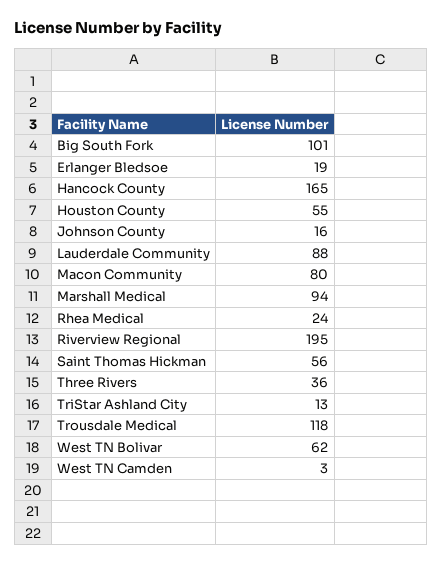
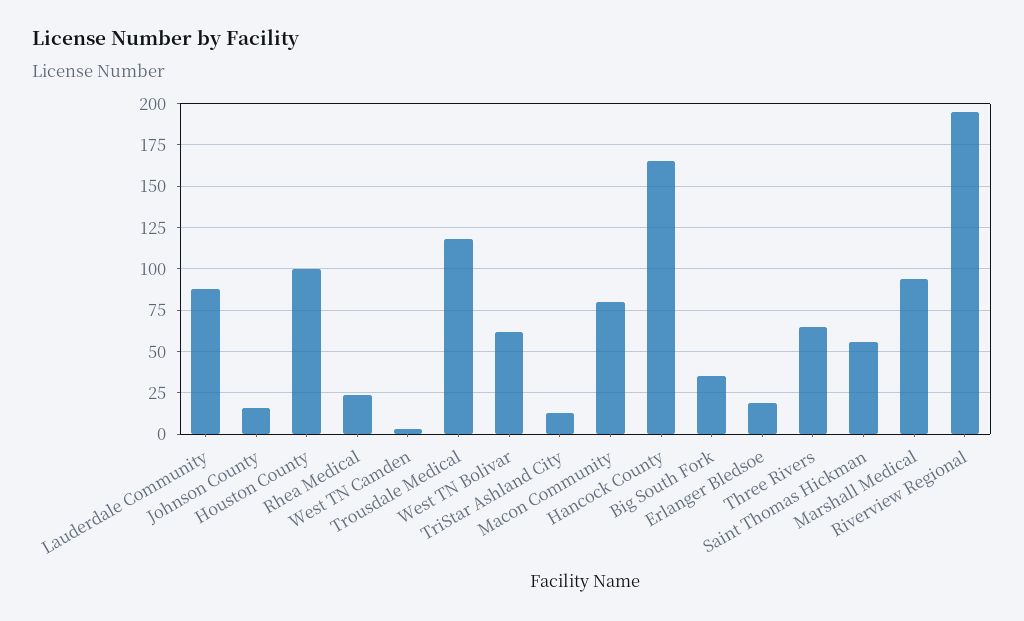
  {
-   "Big South Fork": 101,
+   "Big South Fork": 35,
    "Erlanger Bledsoe": 19,
    "Hancock County": 165,
-   "Houston County": 55,
+   "Houston County": 100,
    "Johnson County": 16,
    "Lauderdale Community": 88,
    "Macon Community": 80,
    "Marshall Medical": 94,
    "Rhea Medical": 24,
    "Riverview Regional": 195,
    "Saint Thomas Hickman": 56,
-   "Three Rivers": 36,
+   "Three Rivers": 65,
    "TriStar Ashland City": 13,
    "Trousdale Medical": 118,
    "West TN Bolivar": 62,
    "West TN Camden": 3
  }

